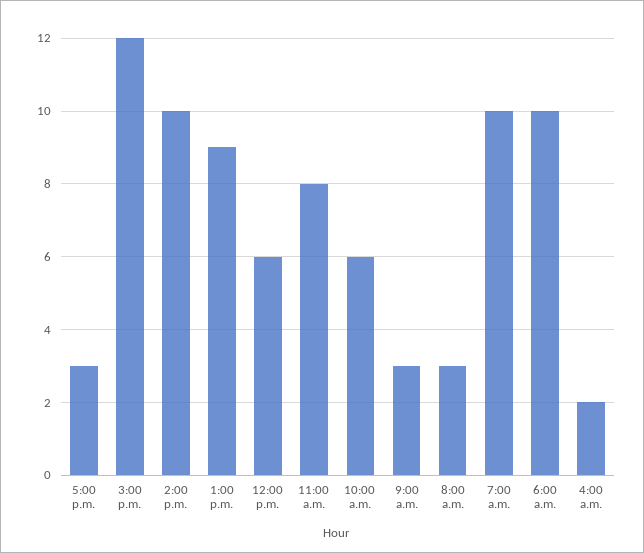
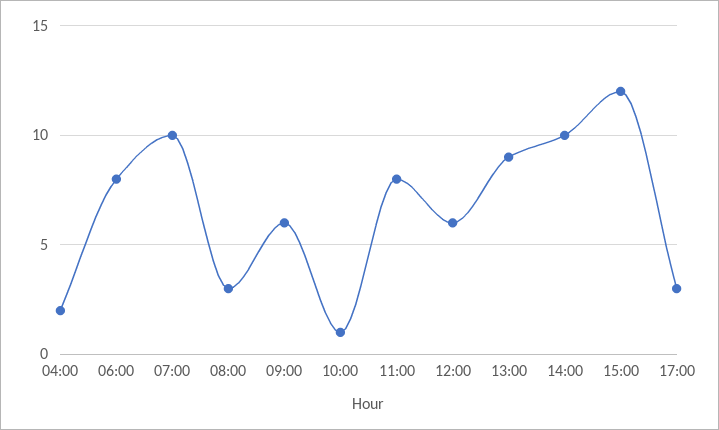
  {
    "5:00 p.m.": 3,
    "3:00 p.m.": 12,
    "2:00 p.m.": 10,
    "1:00 p.m.": 9,
    "12:00 p.m.": 6,
    "11:00 a.m.": 8,
-   "10:00 a.m.": 6,
+   "10:00 a.m.": 1,
-   "9:00 a.m.": 3,
+   "9:00 a.m.": 6,
    "8:00 a.m.": 3,
    "7:00 a.m.": 10,
-   "6:00 a.m.": 10,
+   "6:00 a.m.": 8,
    "4:00 a.m.": 2
  }

